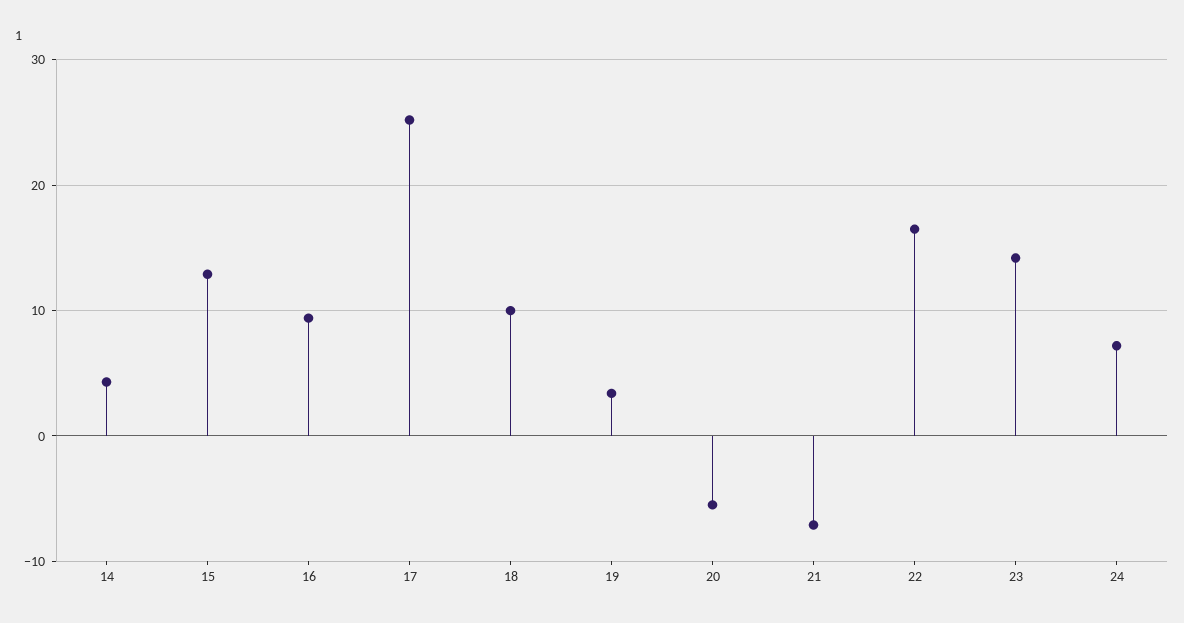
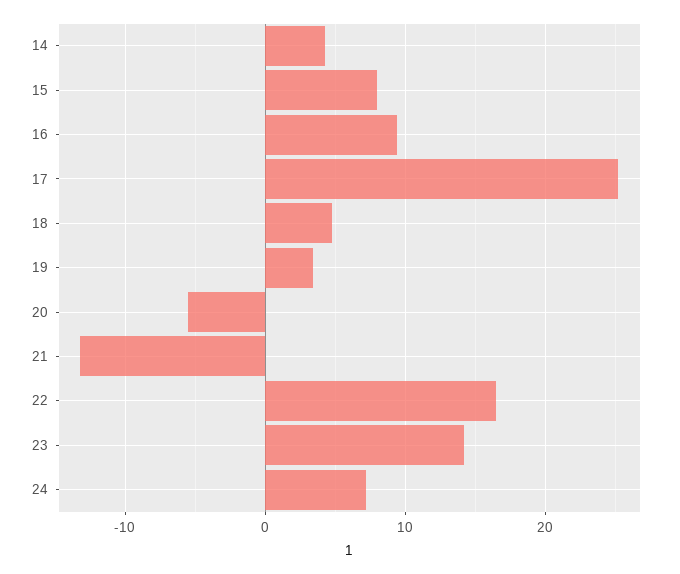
  {
    "14": 4,
-   "15": 13,
+   "15": 8,
    "16": 9,
    "17": 25,
-   "18": 10,
+   "18": 5,
    "19": 3,
    "20": -6,
-   "21": -7,
+   "21": -13,
    "22": 17,
    "23": 14,
    "24": 7
  }

